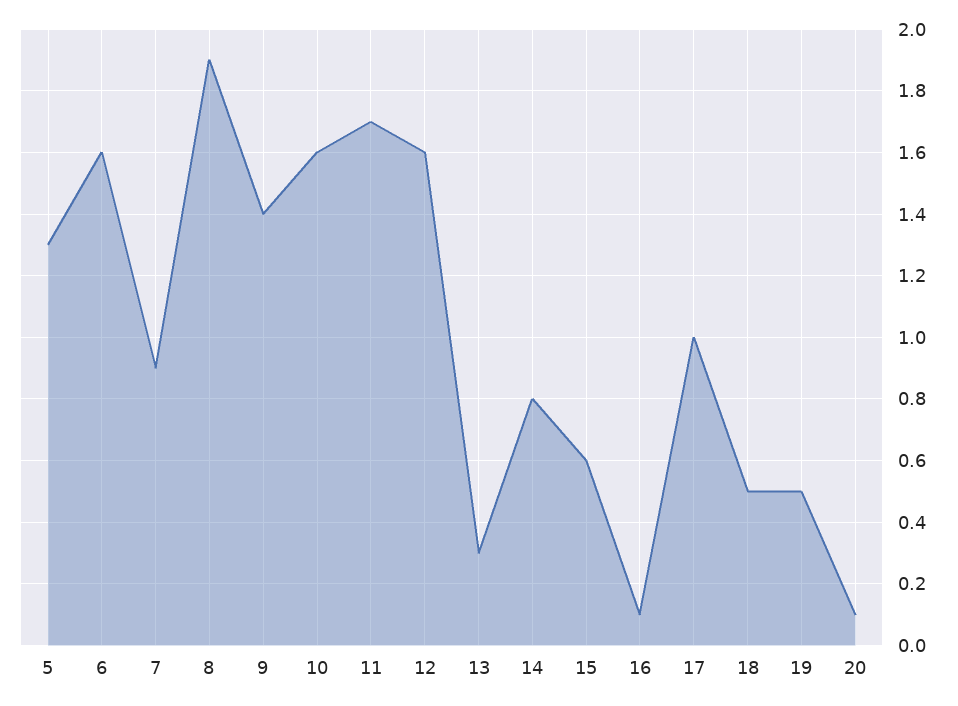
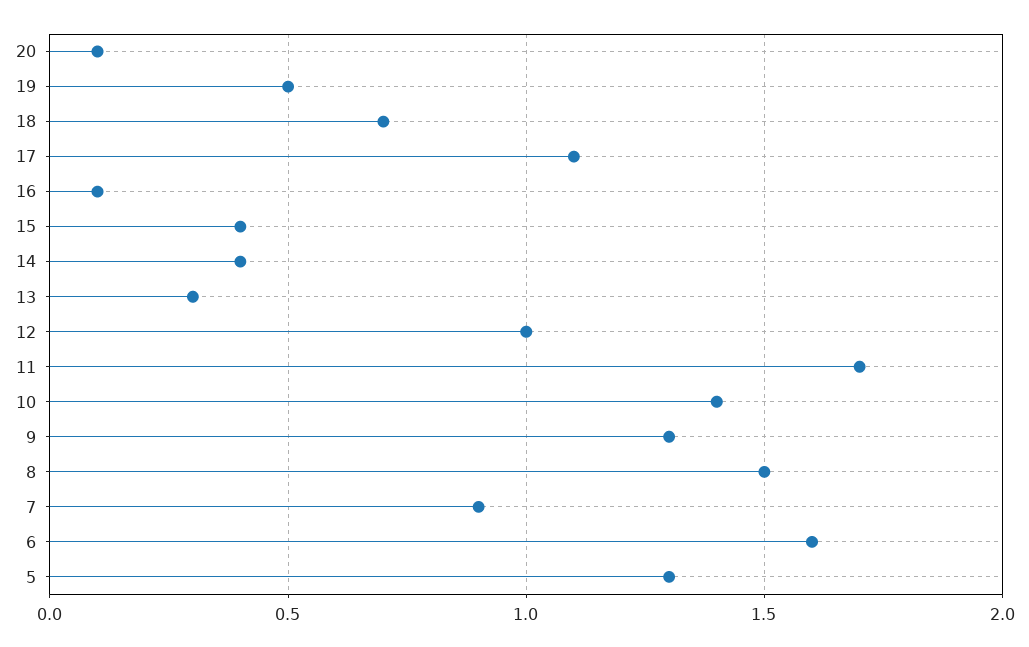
  {
    "5": 1.3,
    "6": 1.6,
    "7": 0.9,
-   "8": 1.9,
+   "8": 1.5,
-   "9": 1.4,
+   "9": 1.3,
-   "10": 1.6,
+   "10": 1.4,
    "11": 1.7,
-   "12": 1.6,
+   "12": 1,
    "13": 0.3,
-   "14": 0.8,
+   "14": 0.4,
-   "15": 0.6,
+   "15": 0.4,
    "16": 0.1,
-   "17": 1,
+   "17": 1.1,
-   "18": 0.5,
+   "18": 0.7,
    "19": 0.5,
    "20": 0.1
  }

